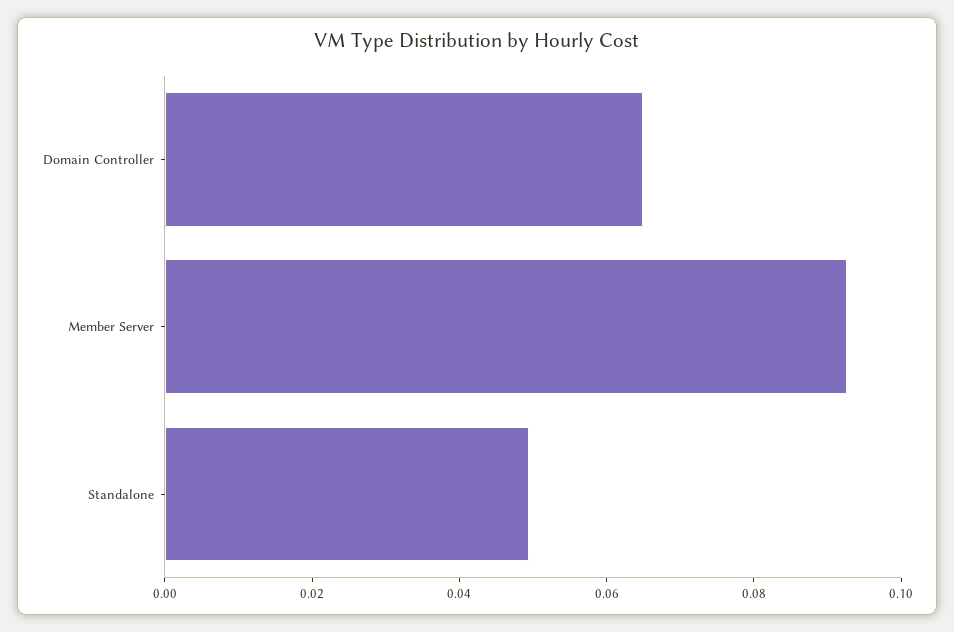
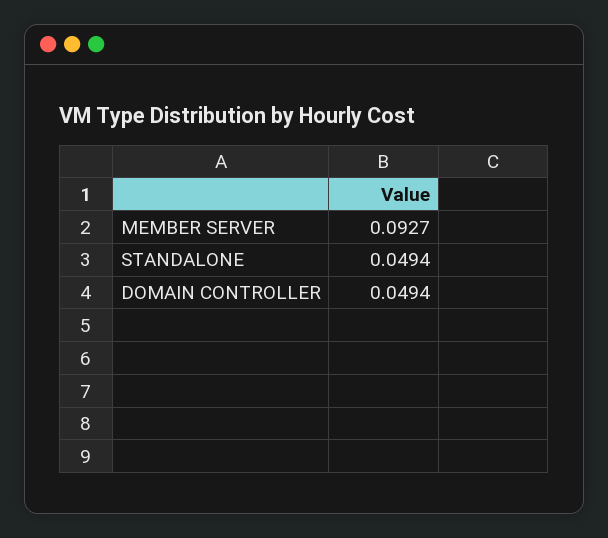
  {
-   "Domain Controller": 0.065,
+   "Domain Controller": 0.0494,
    "Member Server": 0.0927,
    "Standalone": 0.0494
  }

